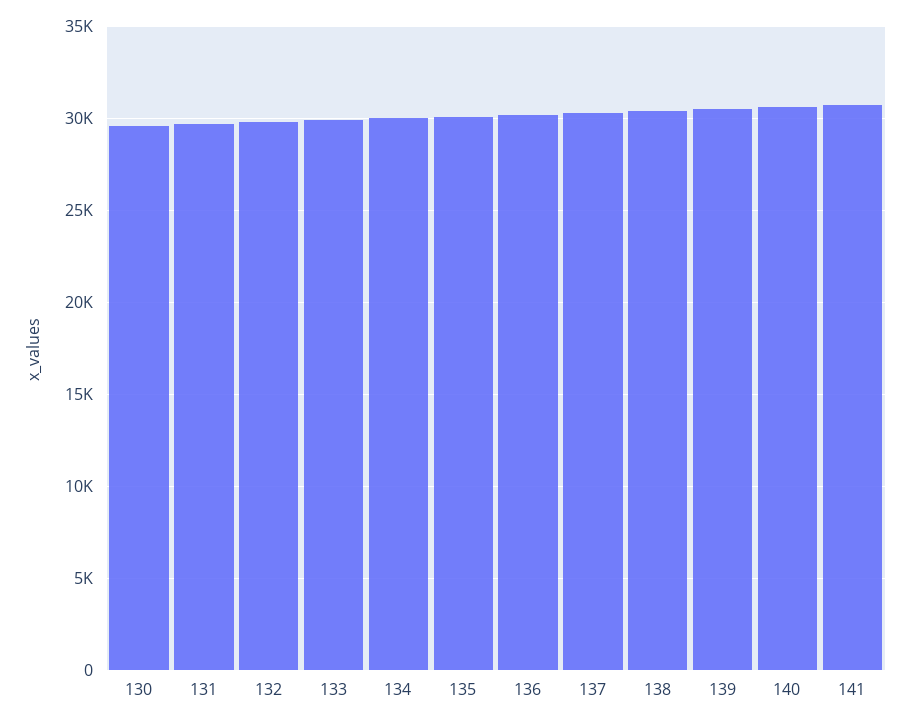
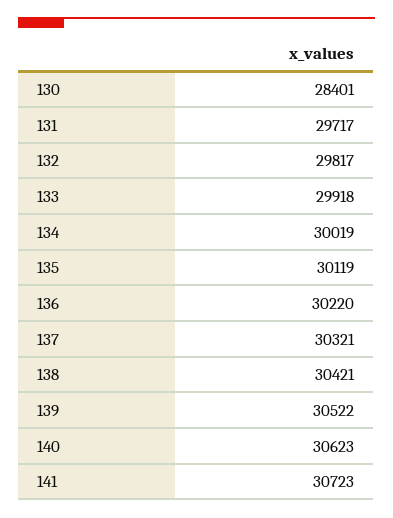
  {
-   "130": 29500,
+   "130": 28401,
    "131": 29717,
    "132": 29817,
    "133": 29918,
    "134": 30019,
    "135": 30119,
    "136": 30220,
    "137": 30321,
    "138": 30421,
    "139": 30522,
    "140": 30623,
    "141": 30723
  }

